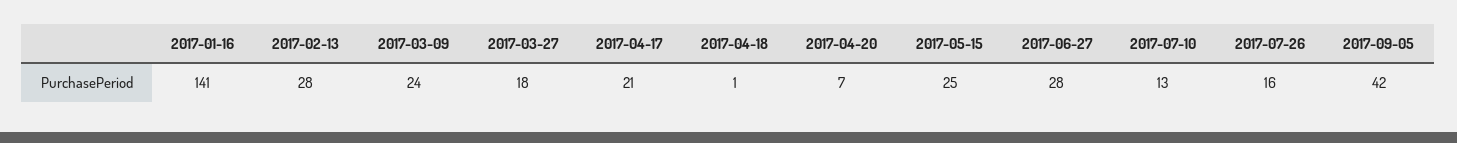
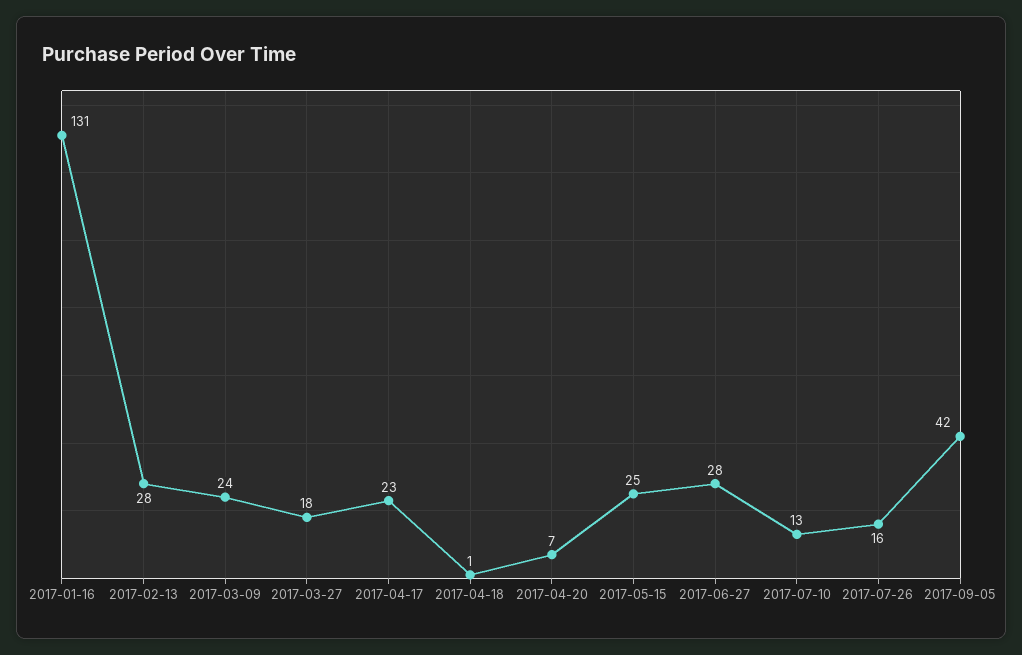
  {
-   "2017-01-16": 141,
+   "2017-01-16": 131,
    "2017-02-13": 28,
    "2017-03-09": 24,
    "2017-03-27": 18,
-   "2017-04-17": 21,
+   "2017-04-17": 23,
    "2017-04-18": 1,
    "2017-04-20": 7,
    "2017-05-15": 25,
    "2017-06-27": 28,
    "2017-07-10": 13,
    "2017-07-26": 16,
    "2017-09-05": 42
  }

